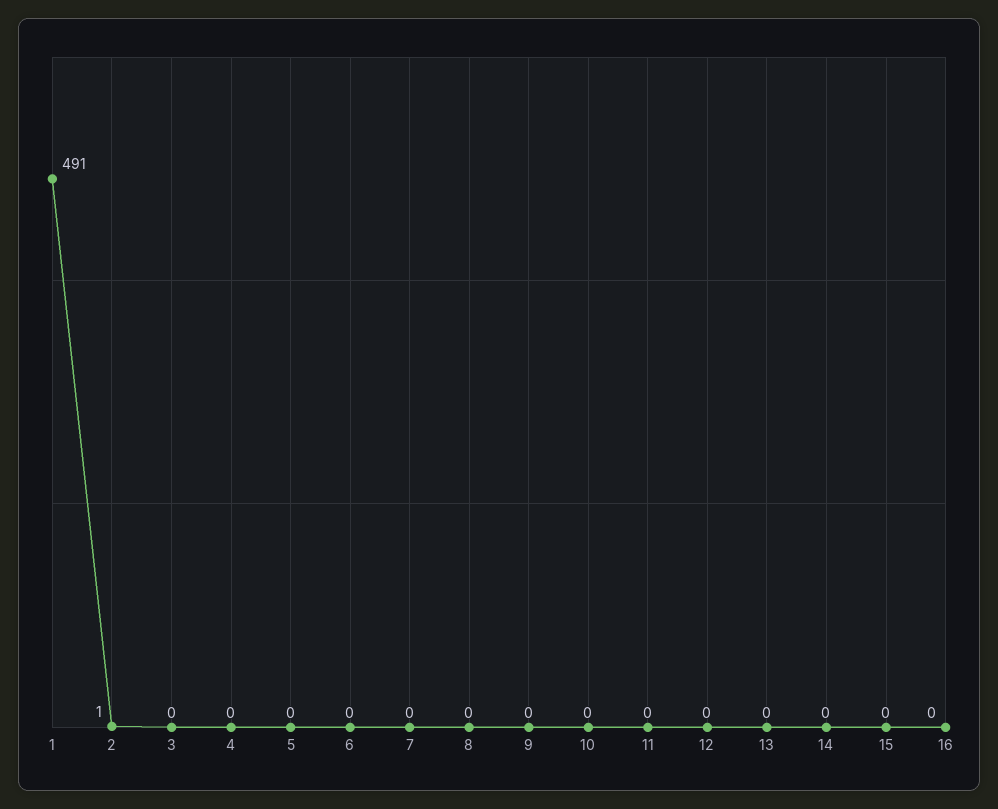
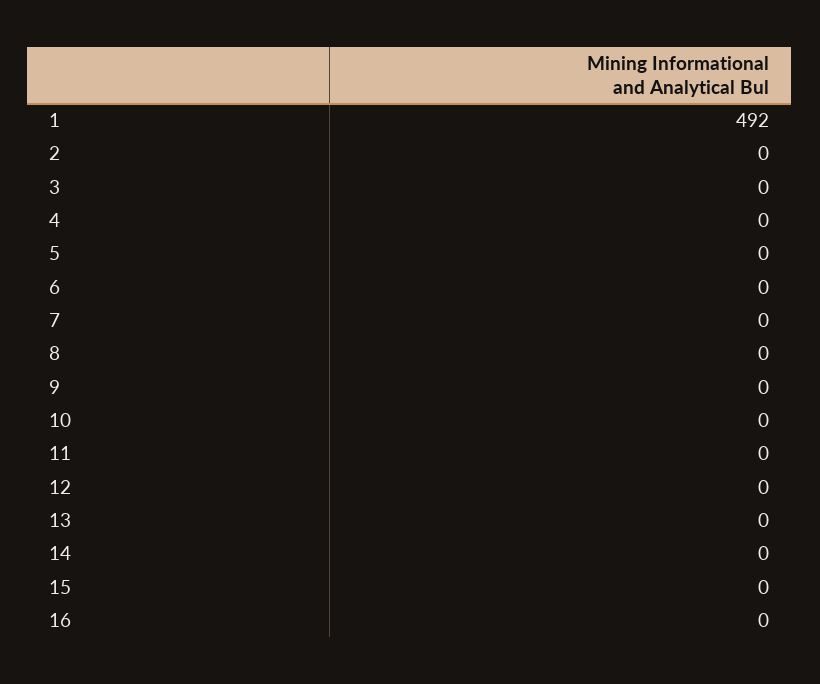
  {
-   "1": 491,
+   "1": 492,
-   "2": 1,
+   "2": 0,
    "3": 0,
    "4": 0,
    "5": 0,
    "6": 0,
    "7": 0,
    "8": 0,
    "9": 0,
    "10": 0,
    "11": 0,
    "12": 0,
    "13": 0,
    "14": 0,
    "15": 0,
    "16": 0
  }

